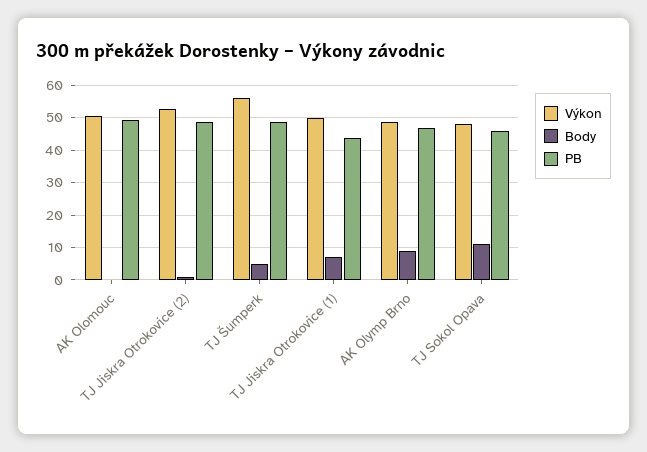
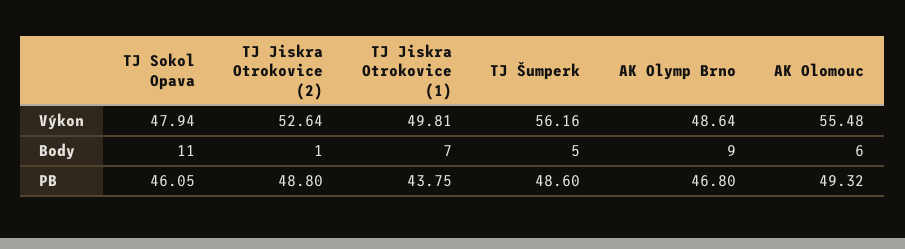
  {
    "Výkon": {
-     "AK Olomouc": 50,
+     "AK Olomouc": 55.48,
      "TJ Jiskra Otrokovice (2)": 52.64,
      "TJ Šumperk": 56.16,
      "TJ Jiskra Otrokovice (1)": 49.81,
      "AK Olymp Brno": 48.64,
      "TJ Sokol Opava": 47.94
    },
    "Body": {
-     "AK Olomouc": 0,
+     "AK Olomouc": 6,
      "TJ Jiskra Otrokovice (2)": 1,
      "TJ Šumperk": 5,
      "TJ Jiskra Otrokovice (1)": 7,
      "AK Olymp Brno": 9,
      "TJ Sokol Opava": 11
    },
    "PB": {
      "AK Olomouc": 49.32,
      "TJ Jiskra Otrokovice (2)": 48.8,
      "TJ Šumperk": 48.6,
      "TJ Jiskra Otrokovice (1)": 43.75,
      "AK Olymp Brno": 46.8,
      "TJ Sokol Opava": 46.05
    }
  }

